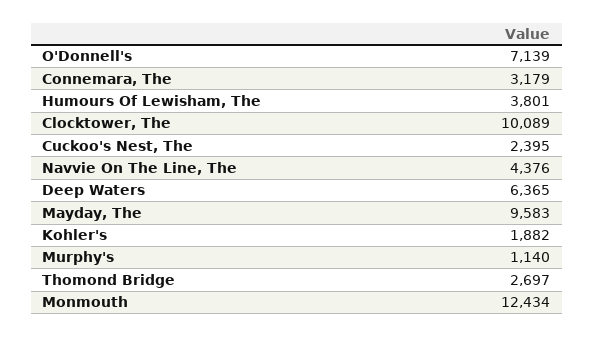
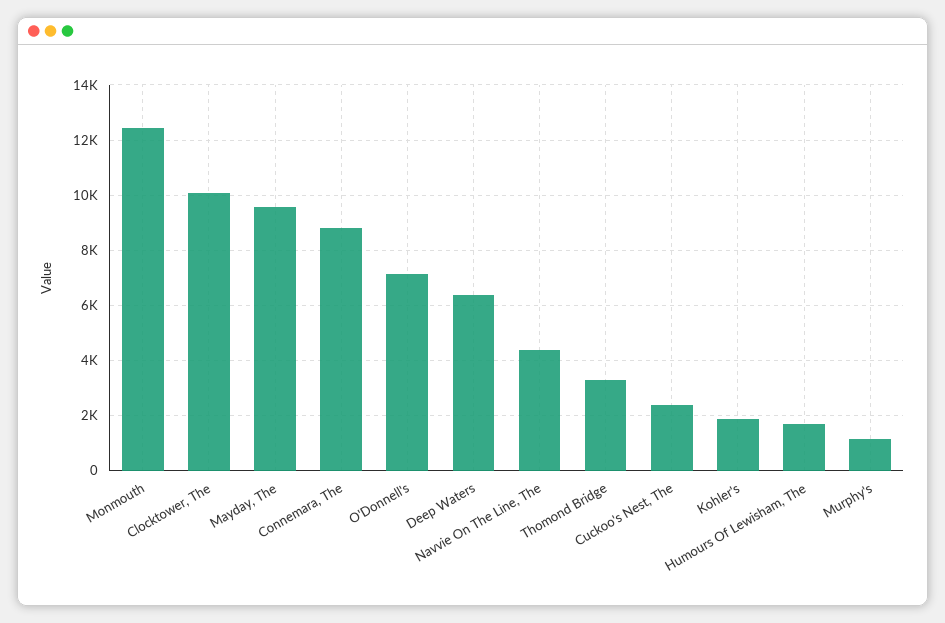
  {
    "O'Donnell's": 7139,
-   "Connemara, The": 3179,
+   "Connemara, The": 8750,
-   "Humours Of Lewisham, The": 3801,
+   "Humours Of Lewisham, The": 1750,
    "Clocktower, The": 10089,
    "Cuckoo's Nest, The": 2395,
    "Navvie On The Line, The": 4376,
    "Deep Waters": 6365,
    "Mayday, The": 9583,
    "Kohler's": 1882,
    "Murphy's": 1140,
-   "Thomond Bridge": 2697,
+   "Thomond Bridge": 3250,
    "Monmouth": 12434
  }

